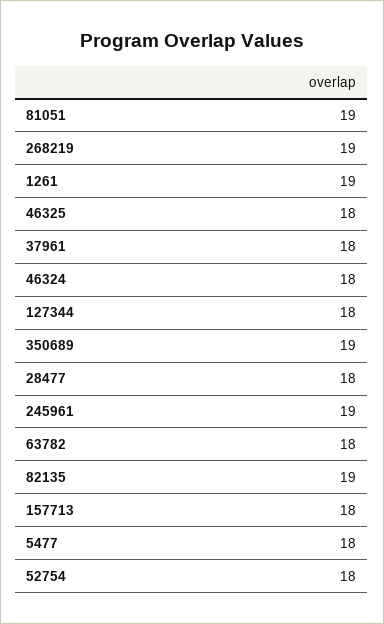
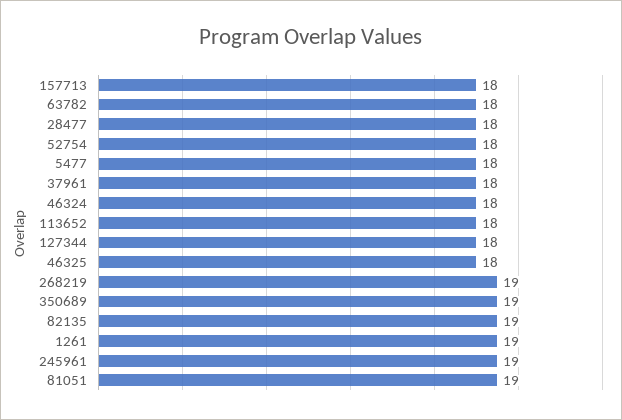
  {
    "81051": 19,
    "268219": 19,
    "1261": 19,
    "46325": 18,
    "37961": 18,
    "46324": 18,
    "127344": 18,
    "350689": 19,
    "28477": 18,
    "245961": 19,
    "63782": 18,
    "82135": 19,
    "157713": 18,
    "5477": 18,
-   "52754": 18
+   "52754": 18,
+   "113652": 18
  }

